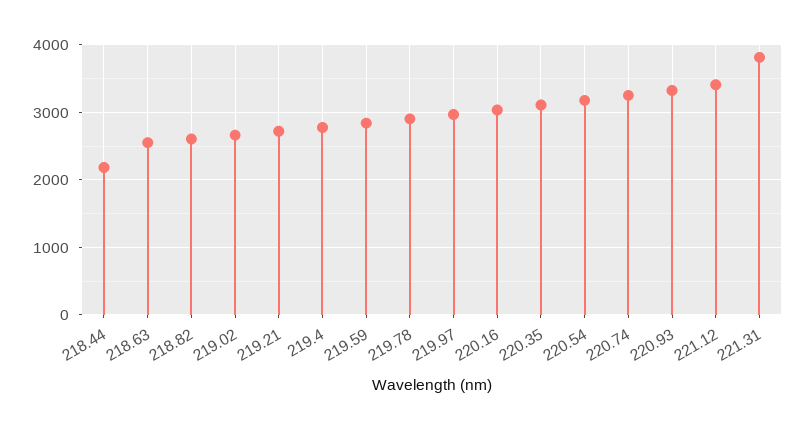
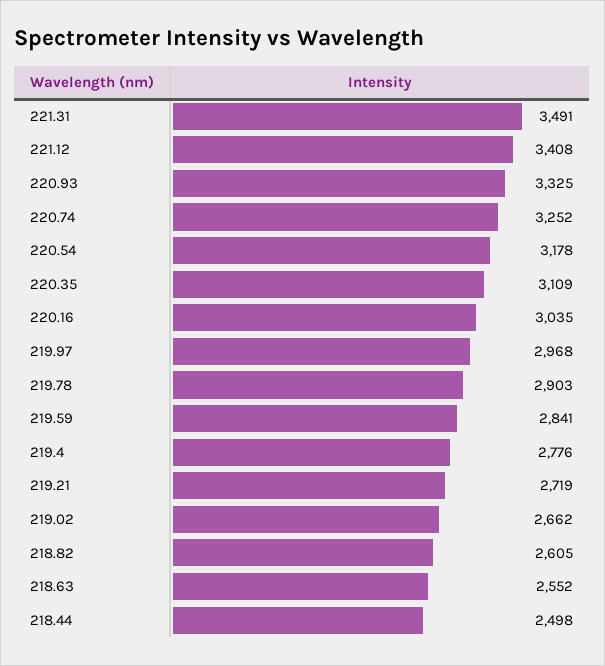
  {
-   "218.44": 2200,
+   "218.44": 2498,
    "218.63": 2552,
    "218.82": 2605,
    "219.02": 2662,
    "219.21": 2719,
    "219.4": 2776,
    "219.59": 2841,
    "219.78": 2903,
    "219.97": 2968,
    "220.16": 3035,
    "220.35": 3109,
    "220.54": 3178,
    "220.74": 3252,
    "220.93": 3325,
    "221.12": 3408,
-   "221.31": 3800
+   "221.31": 3491
  }

